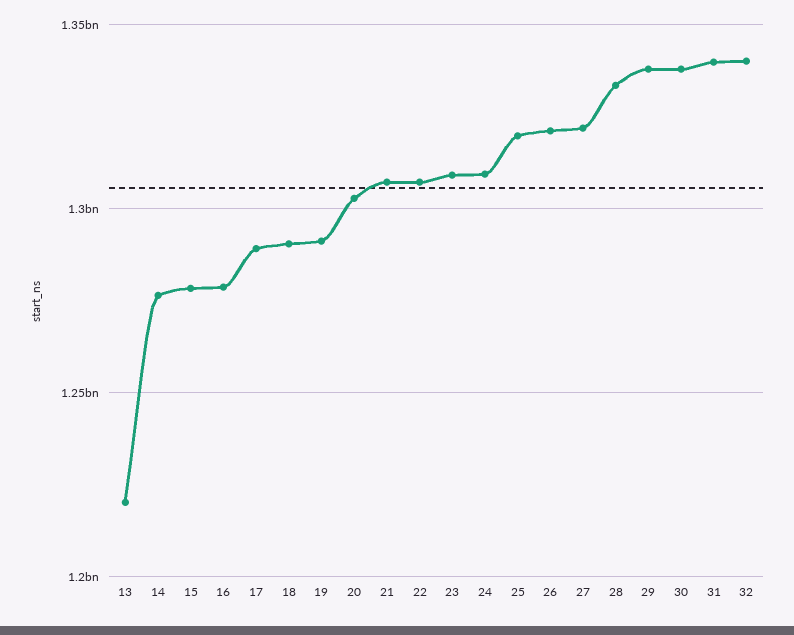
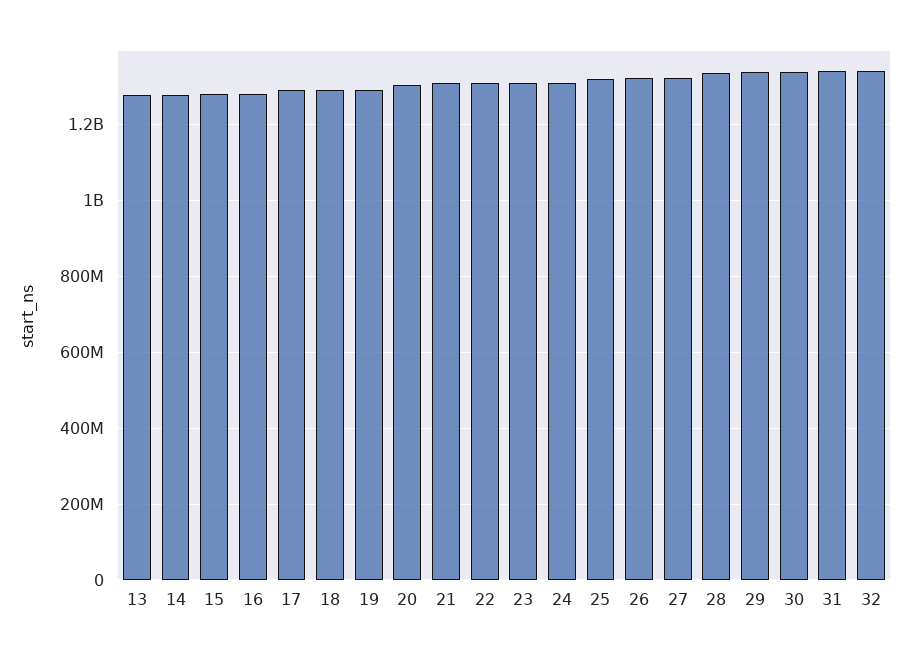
  {
-   "13": 1220000000,
+   "13": 1280000000,
    "14": 1275000000,
    "15": 1280000000,
    "16": 1280000000,
    "17": 1290000000,
    "18": 1290000000,
    "19": 1290000000,
    "20": 1305000000,
    "21": 1305000000,
    "22": 1305000000,
    "23": 1310000000,
    "24": 1310000000,
    "25": 1320000000,
    "26": 1320000000,
    "27": 1320000000,
    "28": 1335000000,
    "29": 1340000000,
    "30": 1340000000,
    "31": 1340000000,
    "32": 1340000000
  }

